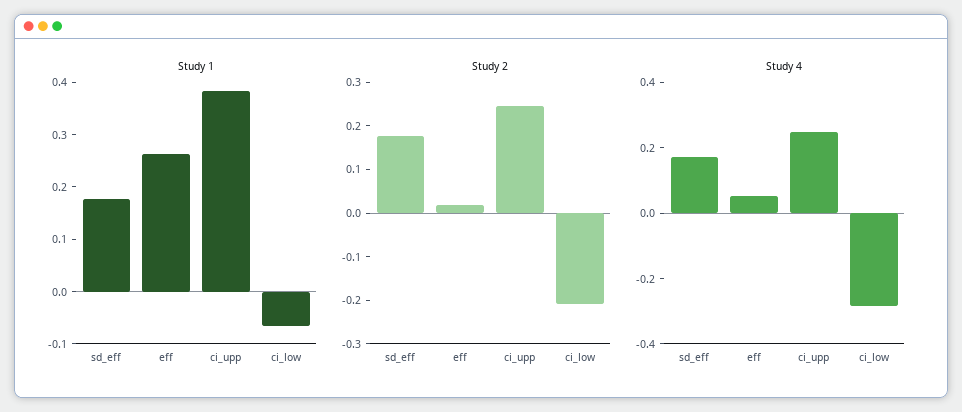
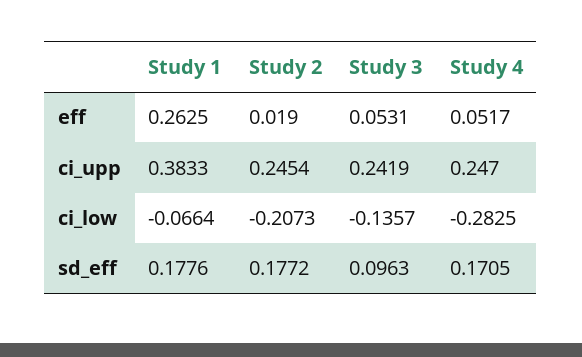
  {
    "Study 1": {
      "sd_eff": 0.1776,
      "eff": 0.2625,
      "ci_upp": 0.3833,
      "ci_low": -0.0664
    },
    "Study 2": {
      "sd_eff": 0.1772,
      "eff": 0.019,
      "ci_upp": 0.2454,
      "ci_low": -0.2073
    },
    "Study 4": {
      "sd_eff": 0.1705,
      "eff": 0.0517,
      "ci_upp": 0.247,
      "ci_low": -0.2825
-   }
+   },
+   "Study 3": {
+     "eff": 0.0531,
+     "ci_upp": 0.2419,
+     "ci_low": -0.1357,
+     "sd_eff": 0.0963
+   }
  }

